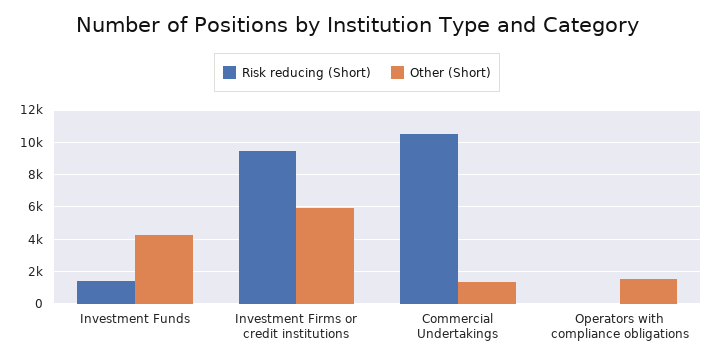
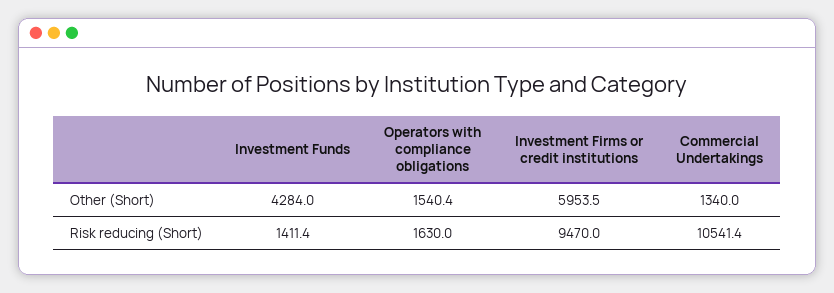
  {
    "Risk reducing (Short)": {
      "Investment Funds": 1411.4,
      "Investment Firms or credit institutions": 9470,
      "Commercial Undertakings": 10541.4,
-     "Operators with compliance obligations": 0
+     "Operators with compliance obligations": 1630
    },
    "Other (Short)": {
      "Investment Funds": 4284,
      "Investment Firms or credit institutions": 5953.5,
      "Commercial Undertakings": 1340,
      "Operators with compliance obligations": 1540.4
    }
  }

